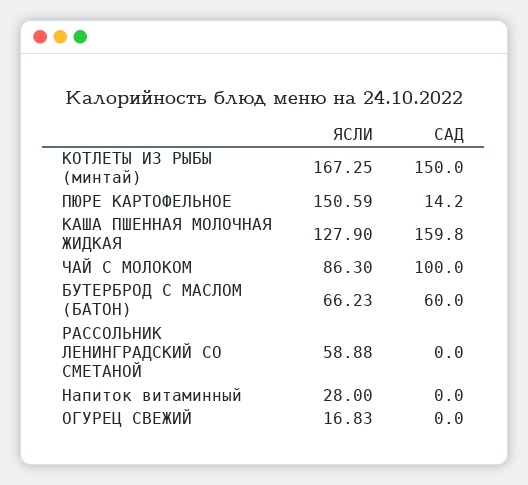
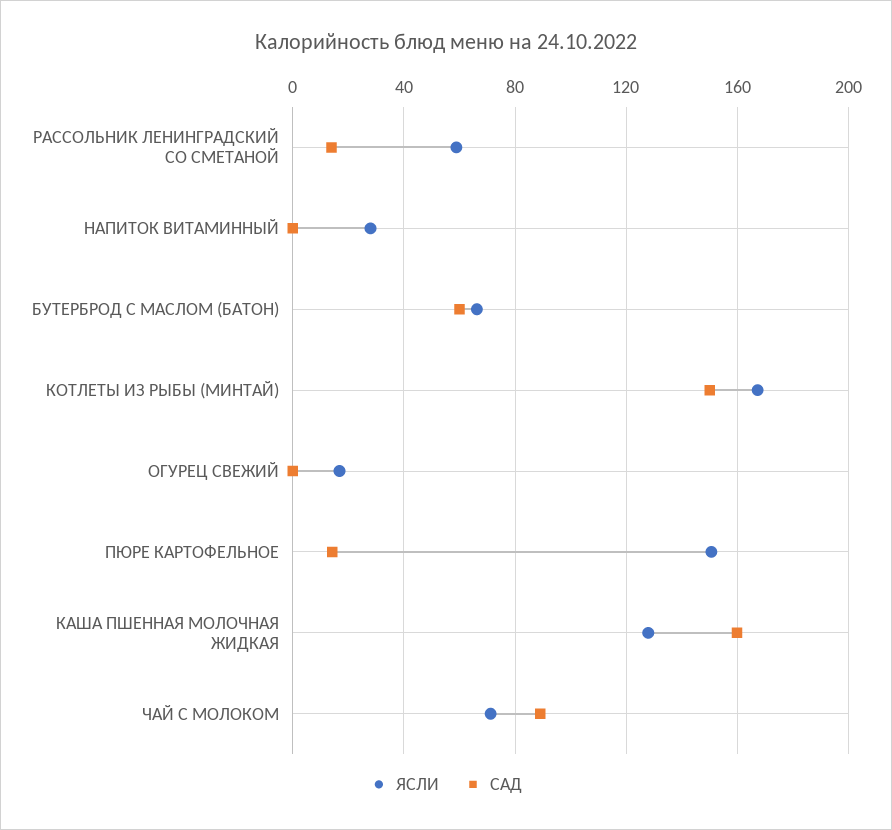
  {
    "ЯСЛИ": {
      "КОТЛЕТЫ ИЗ РЫБЫ (минтай)": 167.25,
      "ПЮРЕ КАРТОФЕЛЬНОЕ": 150.59,
      "КАША ПШЕННАЯ МОЛОЧНАЯ ЖИДКАЯ": 127.9,
-     "ЧАЙ С МОЛОКОМ": 86.3,
+     "ЧАЙ С МОЛОКОМ": 70,
      "БУТЕРБРОД С МАСЛОМ (БАТОН)": 66.23,
      "РАССОЛЬНИК ЛЕНИНГРАДСКИЙ СО СМЕТАНОЙ": 58.88,
      "Напиток витаминный": 28,
      "ОГУРЕЦ СВЕЖИЙ": 16.83
    },
    "САД": {
      "КОТЛЕТЫ ИЗ РЫБЫ (минтай)": 150,
      "ПЮРЕ КАРТОФЕЛЬНОЕ": 14.2,
      "КАША ПШЕННАЯ МОЛОЧНАЯ ЖИДКАЯ": 159.8,
-     "ЧАЙ С МОЛОКОМ": 100,
+     "ЧАЙ С МОЛОКОМ": 90,
      "БУТЕРБРОД С МАСЛОМ (БАТОН)": 60,
-     "РАССОЛЬНИК ЛЕНИНГРАДСКИЙ СО СМЕТАНОЙ": 0,
+     "РАССОЛЬНИК ЛЕНИНГРАДСКИЙ СО СМЕТАНОЙ": 15,
      "Напиток витаминный": 0,
      "ОГУРЕЦ СВЕЖИЙ": 0
    }
  }

